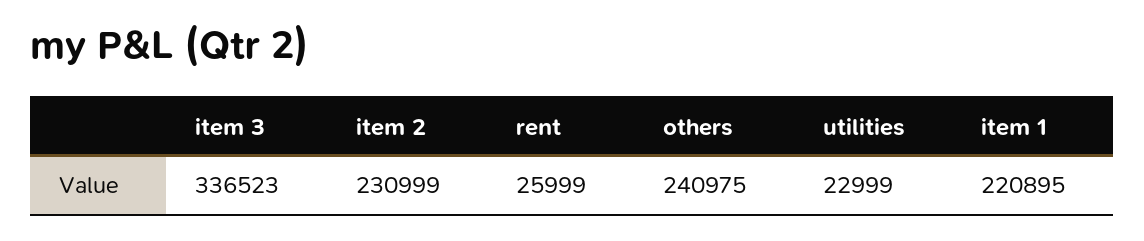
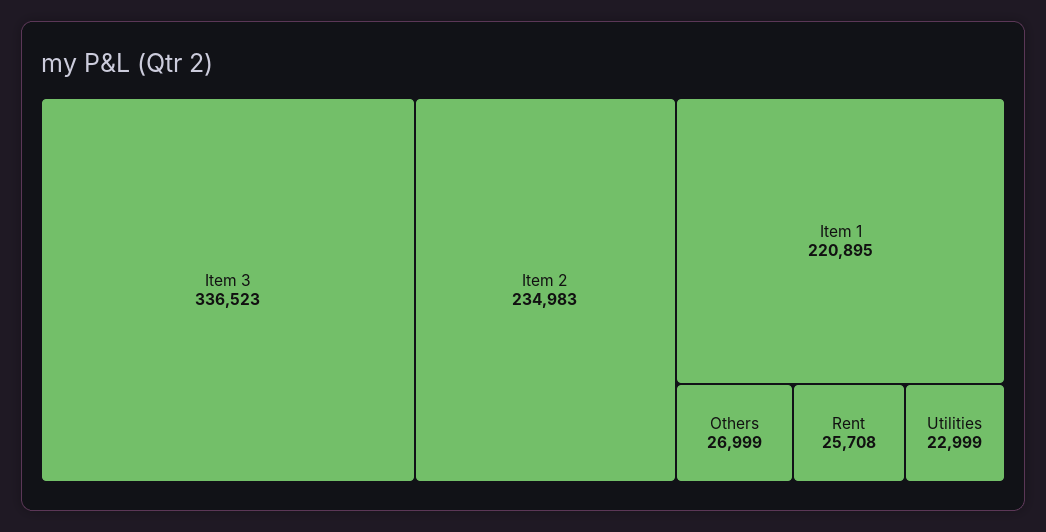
  {
    "item 3": 336523,
-   "item 2": 230999,
+   "item 2": 234983,
-   "rent": 25999,
+   "rent": 25708,
-   "others": 240975,
+   "others": 26999,
    "utilities": 22999,
    "item 1": 220895
  }

